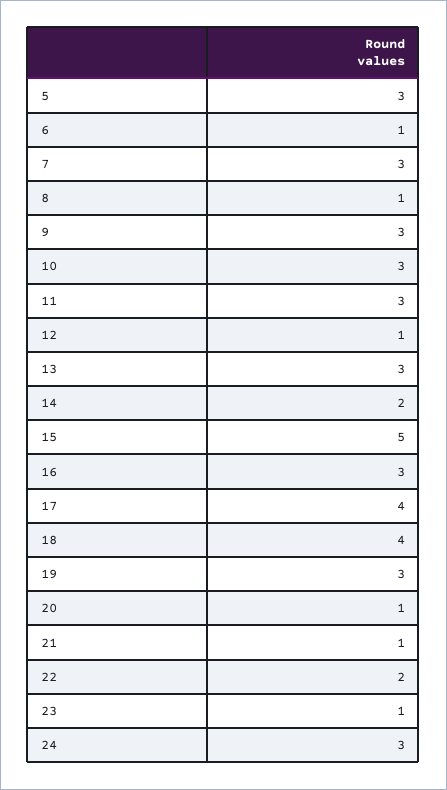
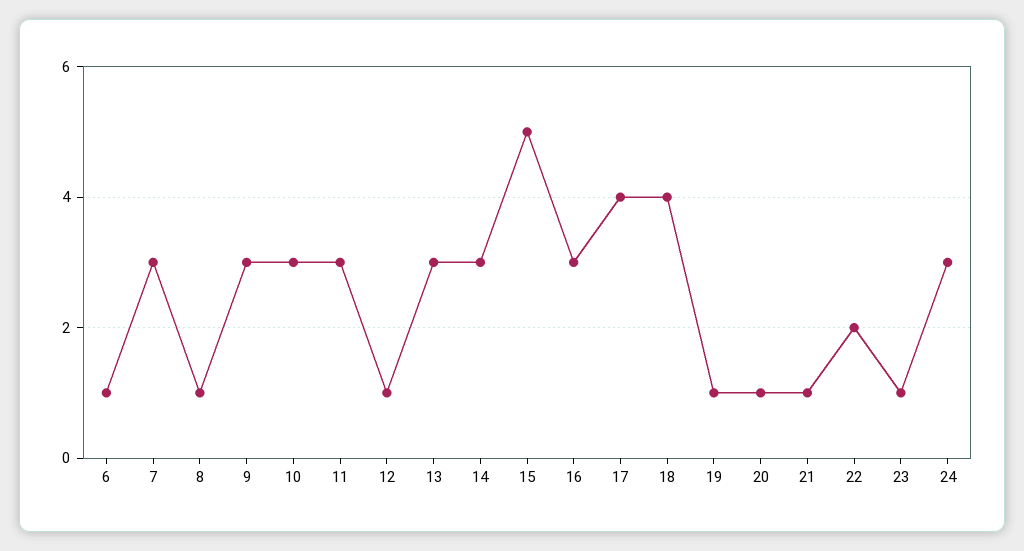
  {
-   "5": 3,
    "6": 1,
    "7": 3,
    "8": 1,
    "9": 3,
    "10": 3,
    "11": 3,
    "12": 1,
    "13": 3,
-   "14": 2,
+   "14": 3,
    "15": 5,
    "16": 3,
    "17": 4,
    "18": 4,
-   "19": 3,
+   "19": 1,
    "20": 1,
    "21": 1,
    "22": 2,
    "23": 1,
    "24": 3
  }

